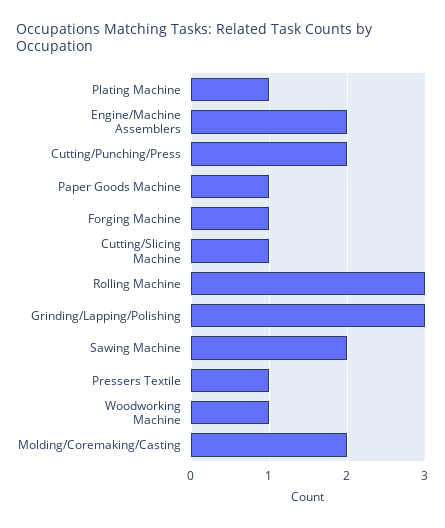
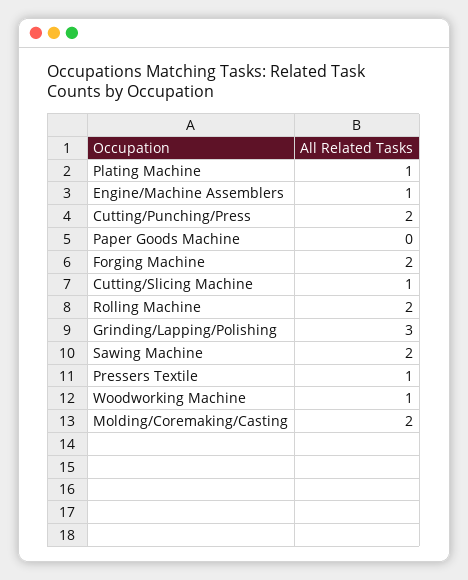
  {
    "Plating Machine": 1,
-   "Engine/Machine Assemblers": 2,
+   "Engine/Machine Assemblers": 1,
    "Cutting/Punching/Press": 2,
-   "Paper Goods Machine": 1,
+   "Paper Goods Machine": 0,
-   "Forging Machine": 1,
+   "Forging Machine": 2,
    "Cutting/Slicing Machine": 1,
-   "Rolling Machine": 3,
+   "Rolling Machine": 2,
    "Grinding/Lapping/Polishing": 3,
    "Sawing Machine": 2,
    "Pressers Textile": 1,
    "Woodworking Machine": 1,
    "Molding/Coremaking/Casting": 2
  }

